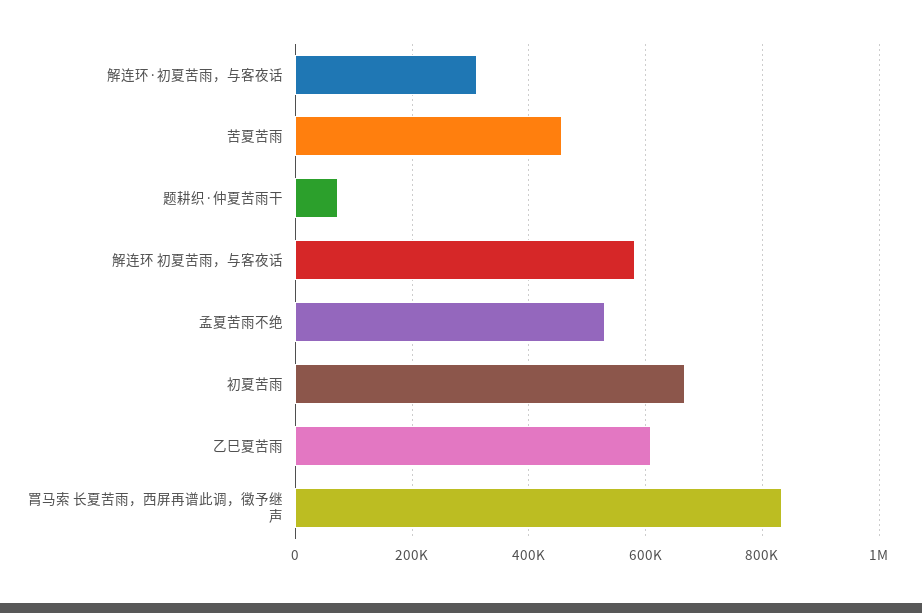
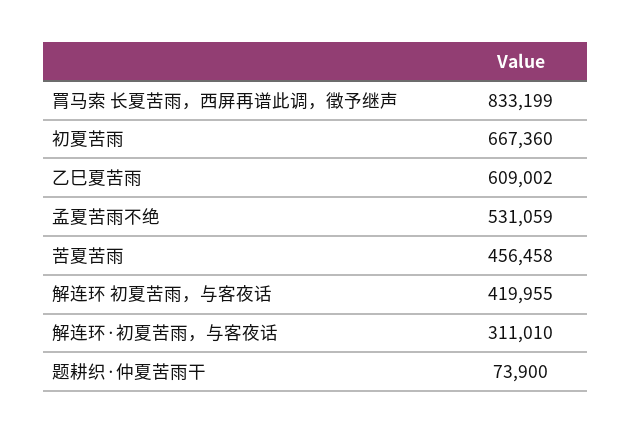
  {
    "解连环·初夏苦雨，与客夜话": 311010,
    "苦夏苦雨": 456458,
    "题耕织·仲夏苦雨干": 73900,
-   "解连环 初夏苦雨，与客夜话": 580000,
+   "解连环 初夏苦雨，与客夜话": 419955,
    "孟夏苦雨不绝": 531059,
    "初夏苦雨": 667360,
    "乙巳夏苦雨": 609002,
    "罥马索 长夏苦雨，西屏再谱此调，徵予继声": 833199
  }

